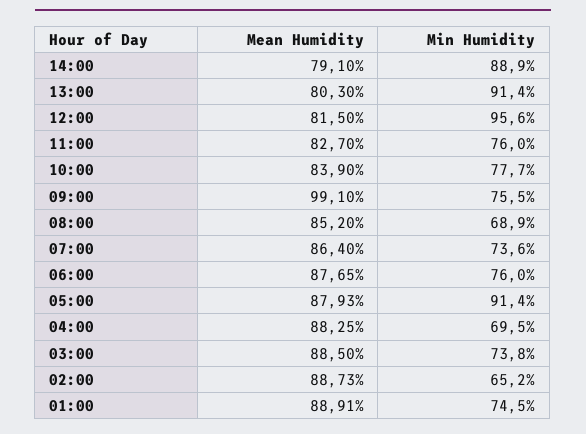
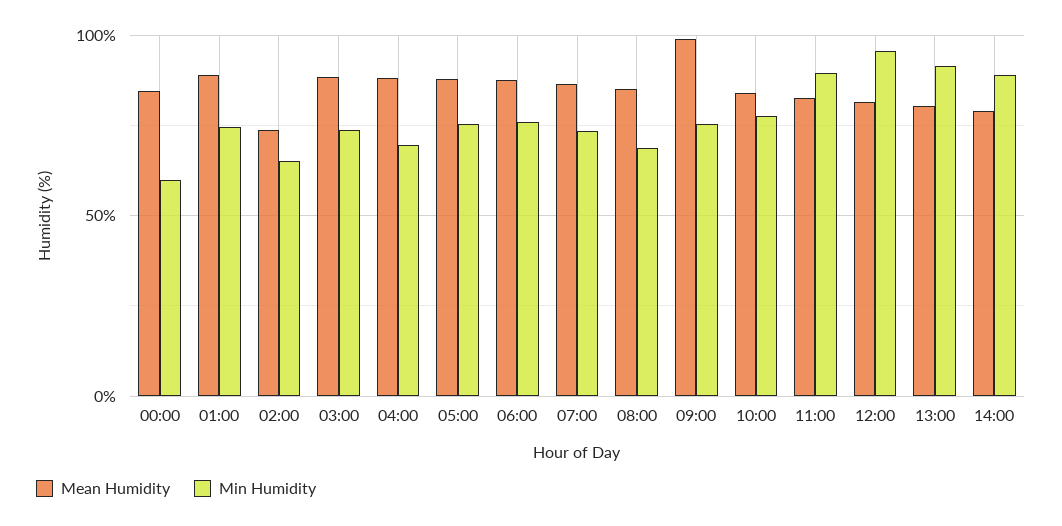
  {
    "Mean Humidity": {
      "14:00": 79.1,
      "13:00": 80.3,
      "12:00": 81.5,
      "11:00": 82.7,
      "10:00": 83.9,
      "09:00": 99.1,
      "08:00": 85.2,
      "07:00": 86.4,
      "06:00": 87.65,
      "05:00": 87.93,
      "04:00": 88.25,
      "03:00": 88.5,
-     "02:00": 88.73,
+     "02:00": 75,
-     "01:00": 88.91
+     "01:00": 88.91,
+     "00:00": 85
    },
    "Min Humidity": {
      "14:00": 88.9,
      "13:00": 91.4,
      "12:00": 95.6,
-     "11:00": 76,
+     "11:00": 90,
      "10:00": 77.7,
      "09:00": 75.5,
      "08:00": 68.9,
      "07:00": 73.6,
      "06:00": 76,
-     "05:00": 91.4,
+     "05:00": 75,
      "04:00": 69.5,
      "03:00": 73.8,
      "02:00": 65.2,
-     "01:00": 74.5
+     "01:00": 74.5,
+     "00:00": 60
    }
  }

